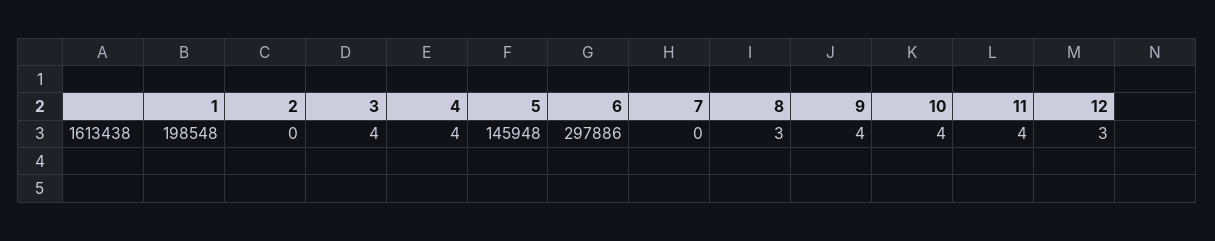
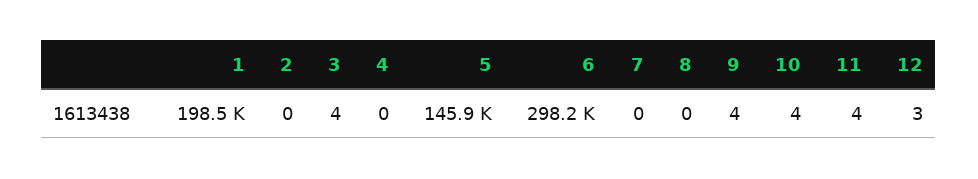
  {
    "1": 198548,
    "2": 0,
    "3": 4,
-   "4": 4,
+   "4": 0,
    "5": 145948,
-   "6": 297886,
+   "6": 298200,
    "7": 0,
-   "8": 3,
+   "8": 0,
    "9": 4,
    "10": 4,
    "11": 4,
    "12": 3
  }

